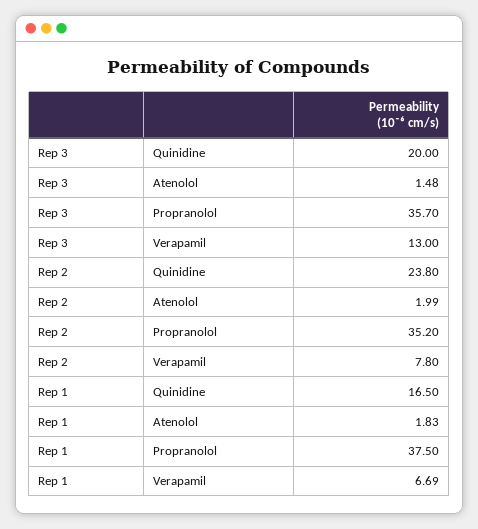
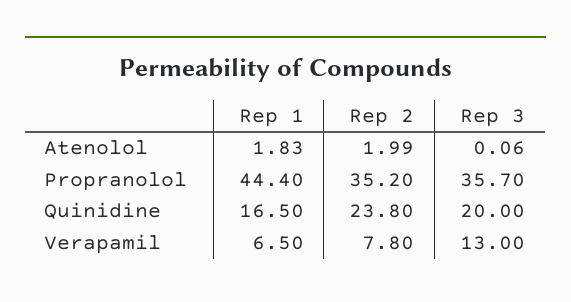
  {
    "Rep 3": {
      "Quinidine": 20,
-     "Atenolol": 1.48,
+     "Atenolol": 0.06,
      "Propranolol": 35.7,
      "Verapamil": 13
    },
    "Rep 2": {
      "Quinidine": 23.8,
      "Atenolol": 1.99,
      "Propranolol": 35.2,
      "Verapamil": 7.8
    },
    "Rep 1": {
      "Quinidine": 16.5,
      "Atenolol": 1.83,
-     "Propranolol": 37.5,
+     "Propranolol": 44.4,
-     "Verapamil": 6.69
+     "Verapamil": 6.5
    }
  }

